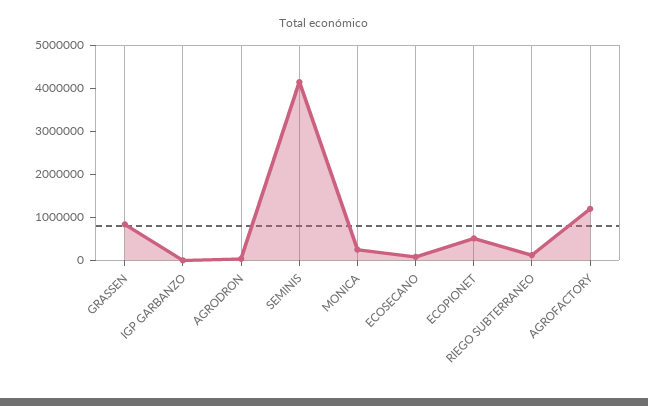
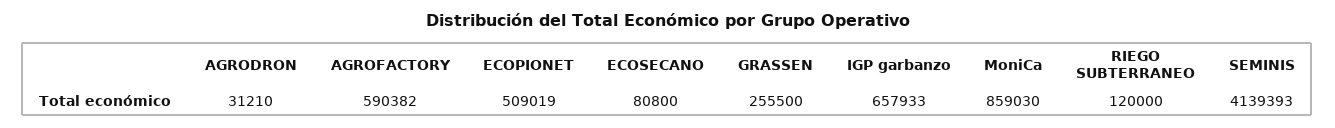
  {
-   "GRASSEN": 800000,
+   "GRASSEN": 255500,
-   "IGP GARBANZO": 0,
+   "IGP GARBANZO": 657933,
    "AGRODRON": 31210,
    "SEMINIS": 4139393,
-   "MONICA": 200000,
+   "MONICA": 859030,
    "ECOSECANO": 80800,
    "ECOPIONET": 509019,
    "RIEGO SUBTERRANEO": 120000,
-   "AGROFACTORY": 1200000
+   "AGROFACTORY": 590382
  }

